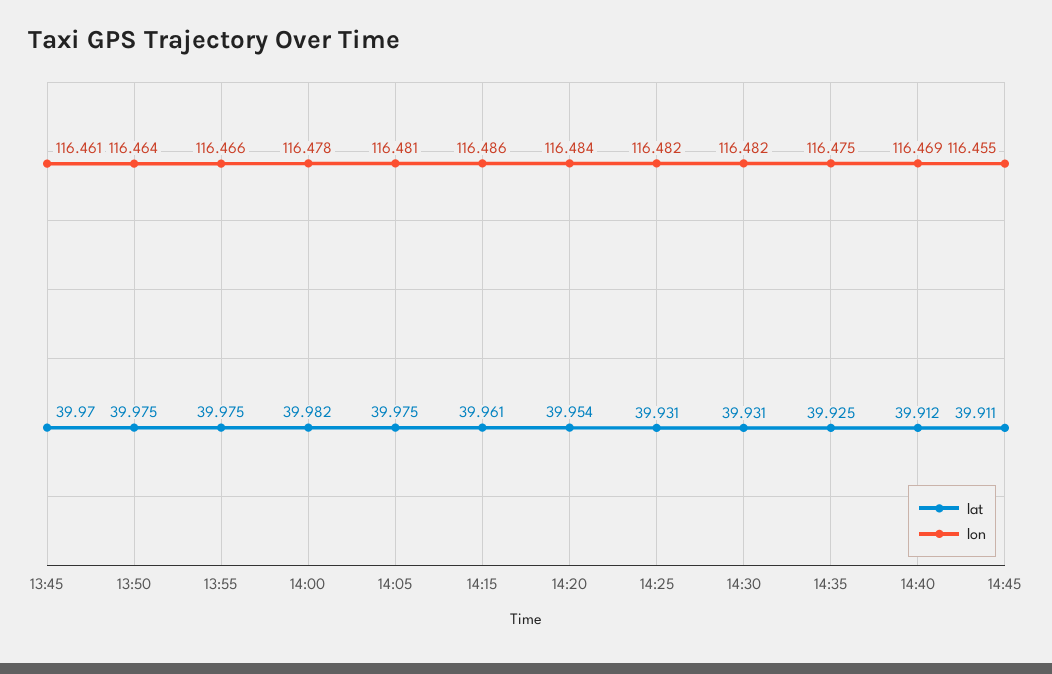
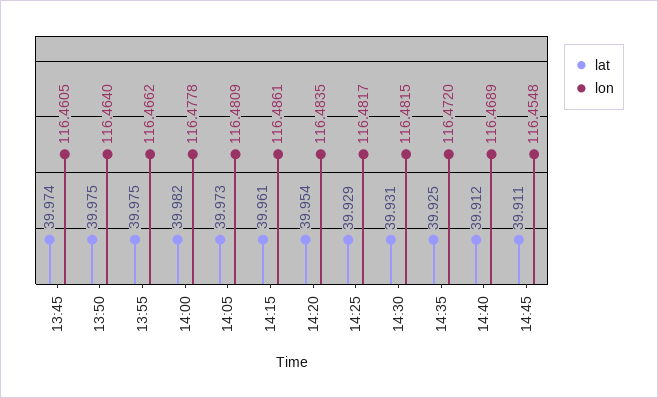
  {
    "lat": {
-     "13:45": 39.97,
+     "13:45": 39.974,
      "13:50": 39.975,
      "13:55": 39.975,
      "14:00": 39.982,
-     "14:05": 39.975,
+     "14:05": 39.973,
      "14:15": 39.961,
      "14:20": 39.954,
-     "14:25": 39.931,
+     "14:25": 39.929,
      "14:30": 39.931,
      "14:35": 39.925,
      "14:40": 39.912,
      "14:45": 39.911
    },
    "lon": {
      "13:45": 116.4605,
      "13:50": 116.464,
      "13:55": 116.4662,
      "14:00": 116.4778,
      "14:05": 116.4809,
      "14:15": 116.4861,
      "14:20": 116.4835,
      "14:25": 116.4817,
      "14:30": 116.4815,
-     "14:35": 116.475,
+     "14:35": 116.472,
      "14:40": 116.4689,
      "14:45": 116.4548
    }
  }

